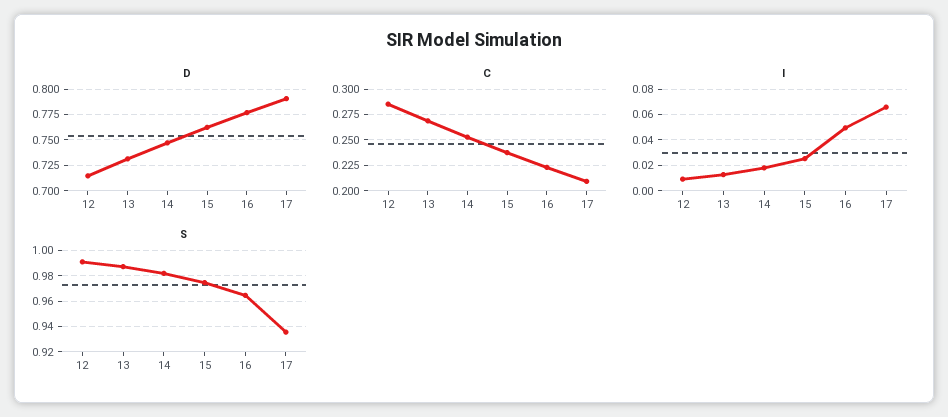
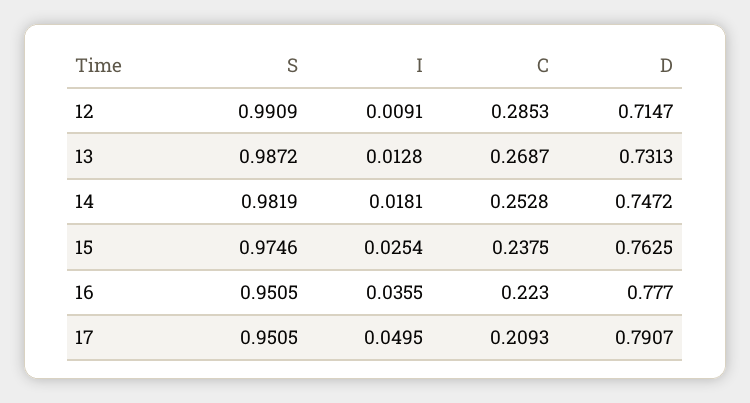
  {
    "D": {
      "12": 0.7147,
      "13": 0.7313,
      "14": 0.7472,
      "15": 0.7625,
      "16": 0.777,
      "17": 0.7907
    },
    "C": {
      "12": 0.2853,
      "13": 0.2687,
      "14": 0.2528,
      "15": 0.2375,
      "16": 0.223,
      "17": 0.2093
    },
    "I": {
      "12": 0.0091,
      "13": 0.0128,
      "14": 0.0181,
      "15": 0.0254,
-     "16": 0.05,
+     "16": 0.0355,
-     "17": 0.065
+     "17": 0.0495
    },
    "S": {
      "12": 0.9909,
      "13": 0.9872,
      "14": 0.9819,
      "15": 0.9746,
-     "16": 0.965,
+     "16": 0.9505,
-     "17": 0.935
+     "17": 0.9505
    }
  }

